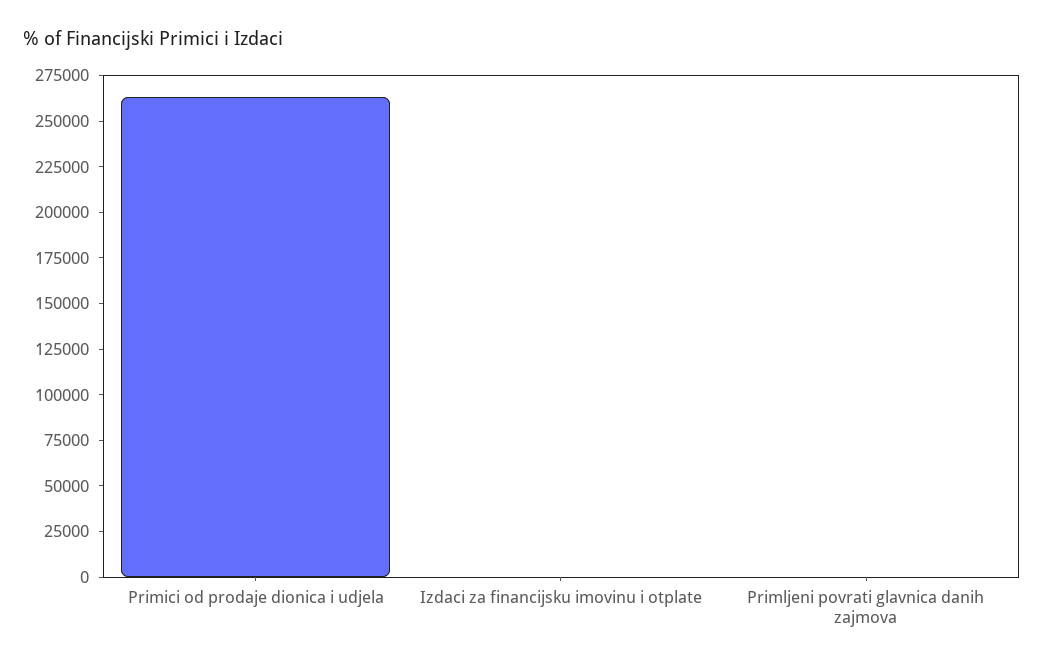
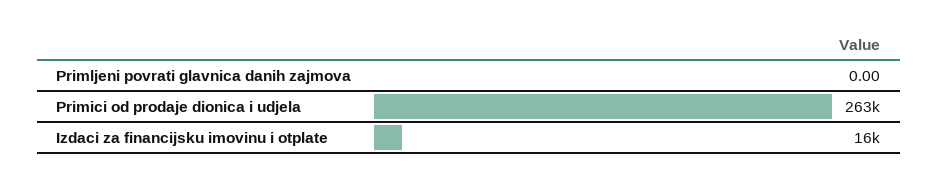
  {
    "Primici od prodaje dionica i udjela": 263000,
-   "Izdaci za financijsku imovinu i otplate": 0,
+   "Izdaci za financijsku imovinu i otplate": 16000,
    "Primljeni povrati glavnica danih zajmova": 0
  }

